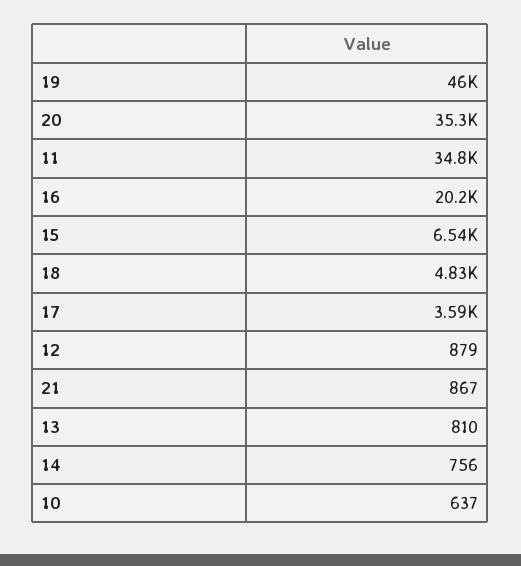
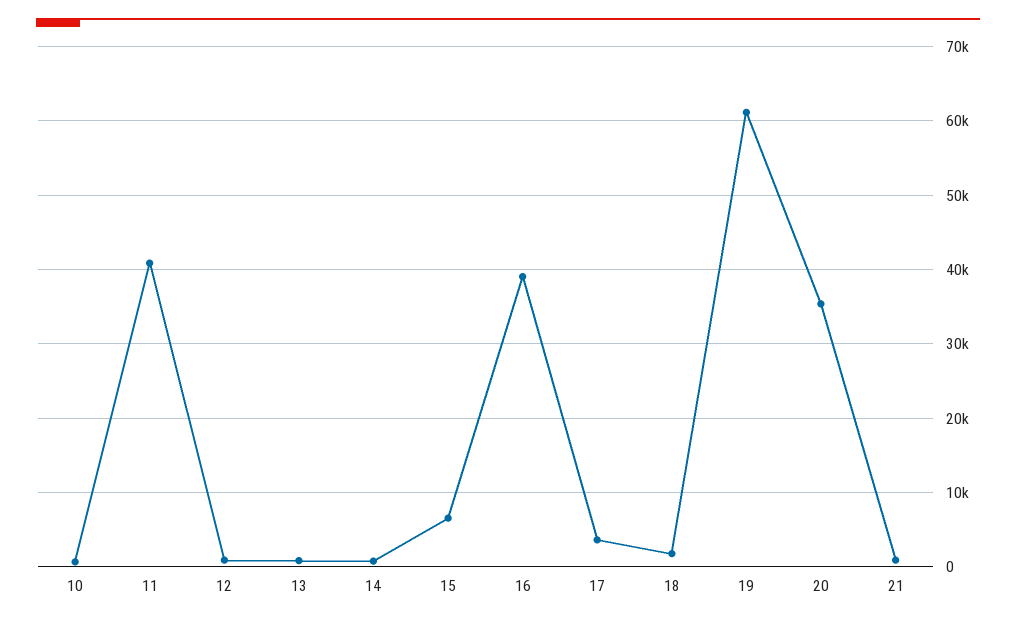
  {
-   "19": 46000,
+   "19": 61000,
    "20": 35300,
-   "11": 34800,
+   "11": 41000,
-   "16": 20200,
+   "16": 39000,
    "15": 6540,
-   "18": 4830,
+   "18": 2000,
    "17": 3590,
    "12": 879,
    "21": 867,
    "13": 810,
    "14": 756,
    "10": 637
  }

